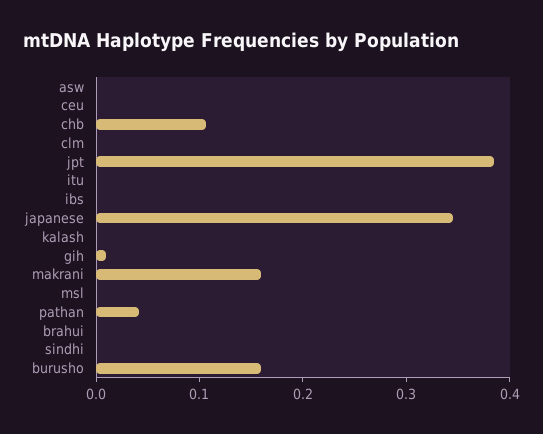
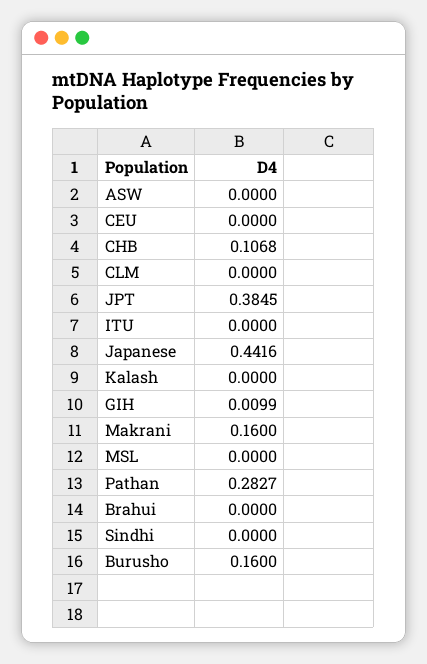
  {
    "asw": 0,
    "ceu": 0,
    "chb": 0.1068,
    "clm": 0,
    "jpt": 0.3845,
    "itu": 0,
-   "ibs": 0,
-   "japanese": 0.34,
+   "japanese": 0.4416,
    "kalash": 0,
    "gih": 0.0099,
    "makrani": 0.16,
    "msl": 0,
-   "pathan": 0.04,
+   "pathan": 0.2827,
    "brahui": 0,
    "sindhi": 0,
    "burusho": 0.16
  }

